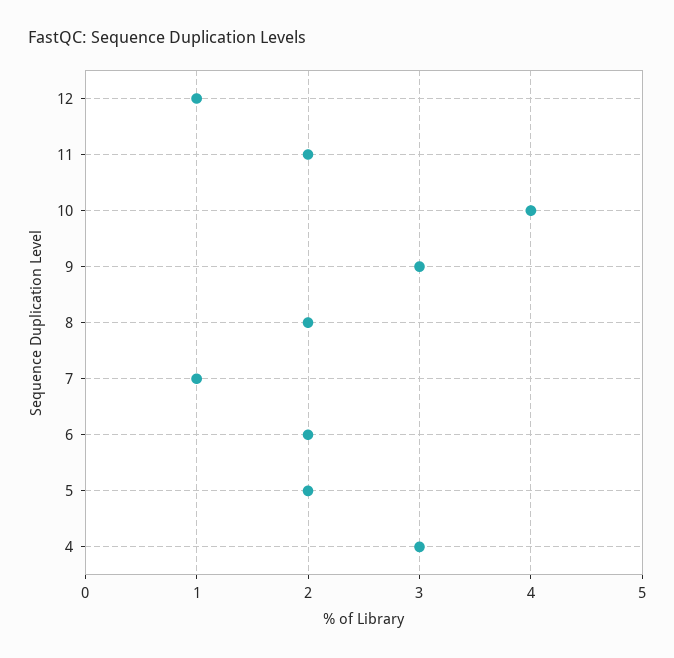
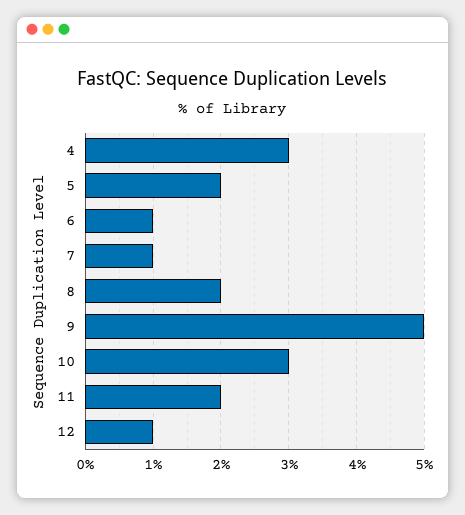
  {
    "12": 1,
    "11": 2,
-   "10": 4,
+   "10": 3,
-   "9": 3,
+   "9": 5,
    "8": 2,
    "7": 1,
-   "6": 2,
+   "6": 1,
    "5": 2,
    "4": 3
  }

